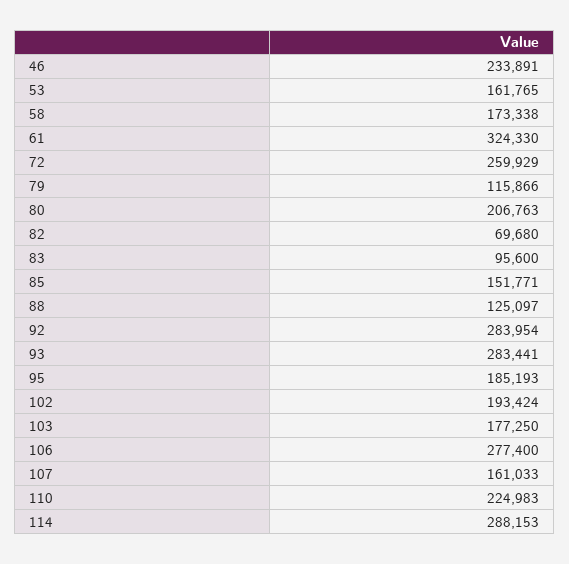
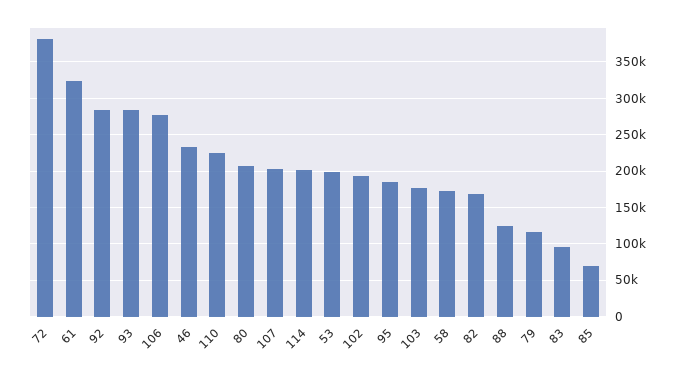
  {
    "46": 233891,
-   "53": 161765,
+   "53": 200000,
    "58": 173338,
    "61": 324330,
-   "72": 259929,
+   "72": 380000,
    "79": 115866,
    "80": 206763,
-   "82": 69680,
+   "82": 170000,
    "83": 95600,
-   "85": 151771,
+   "85": 70000,
    "88": 125097,
    "92": 283954,
    "93": 283441,
    "95": 185193,
    "102": 193424,
    "103": 177250,
    "106": 277400,
-   "107": 161033,
+   "107": 200000,
    "110": 224983,
-   "114": 288153
+   "114": 200000
  }

